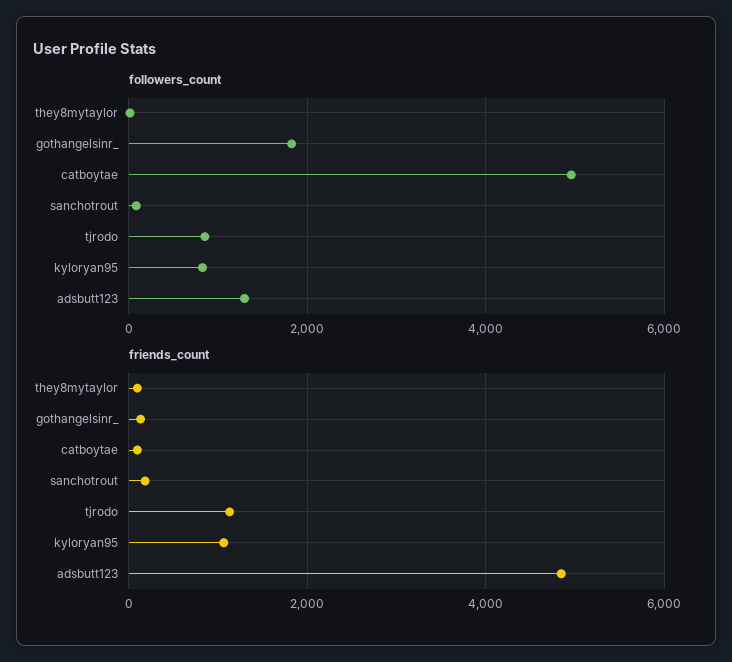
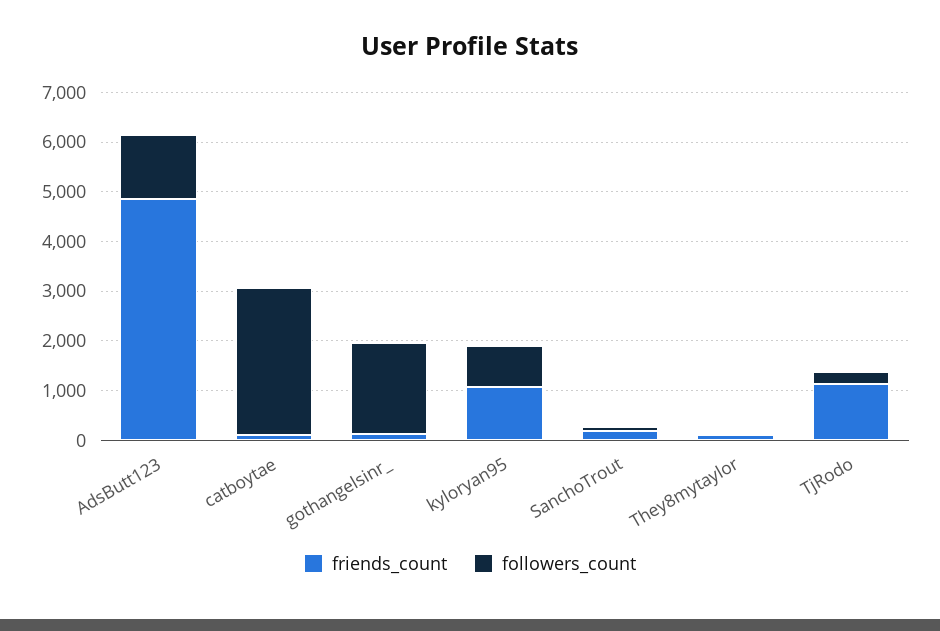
  {
    "followers_count": {
      "they8mytaylor": 0,
      "gothangelsinr_": 1800,
-     "catboytae": 5000,
+     "catboytae": 3000,
      "sanchotrout": 0,
-     "tjrodo": 800,
+     "tjrodo": 200,
      "kyloryan95": 800,
      "adsbutt123": 1200
    },
    "friends_count": {
      "they8mytaylor": 0,
      "gothangelsinr_": 200,
      "catboytae": 0,
      "sanchotrout": 200,
      "tjrodo": 1200,
      "kyloryan95": 1000,
      "adsbutt123": 4800
    }
  }

